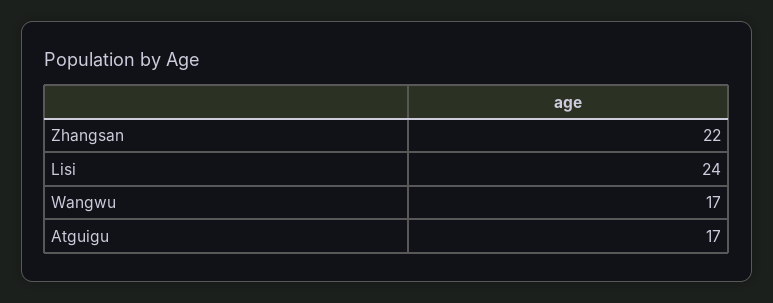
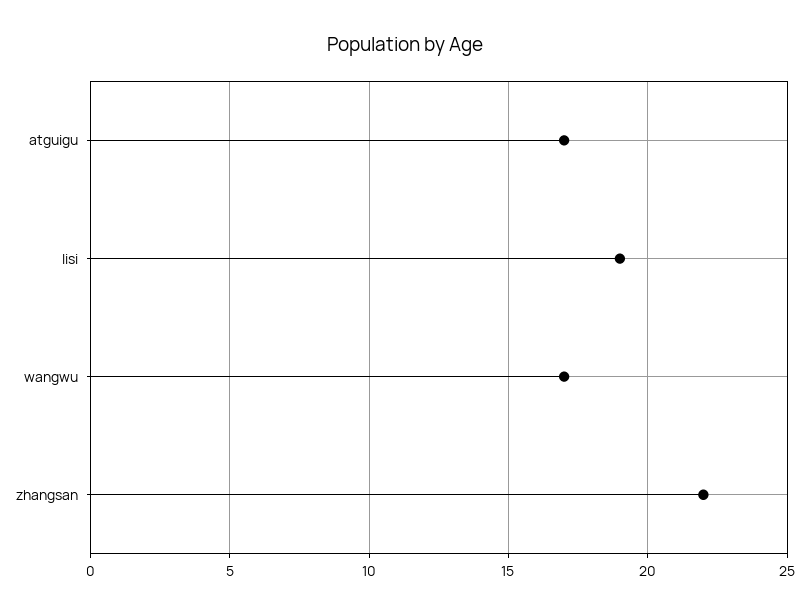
  {
    "Zhangsan": 22,
-   "Lisi": 24,
+   "Lisi": 19,
    "Wangwu": 17,
    "Atguigu": 17
  }

